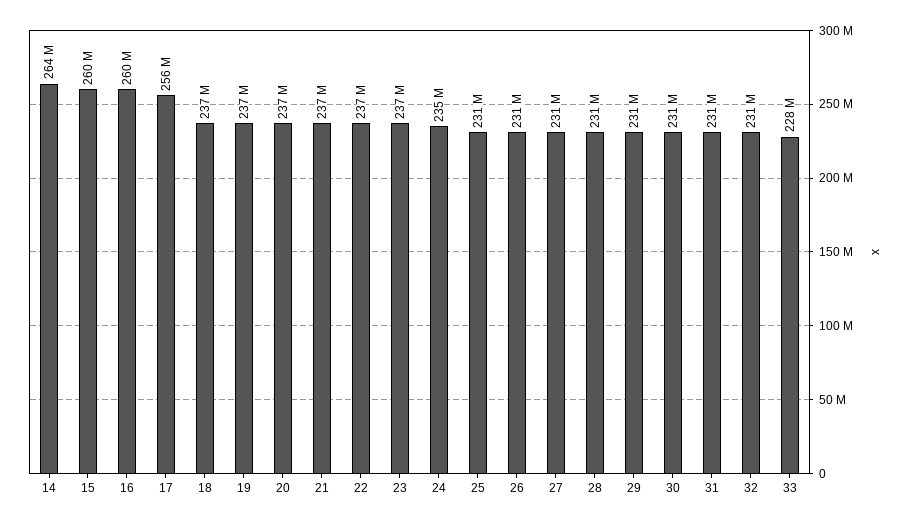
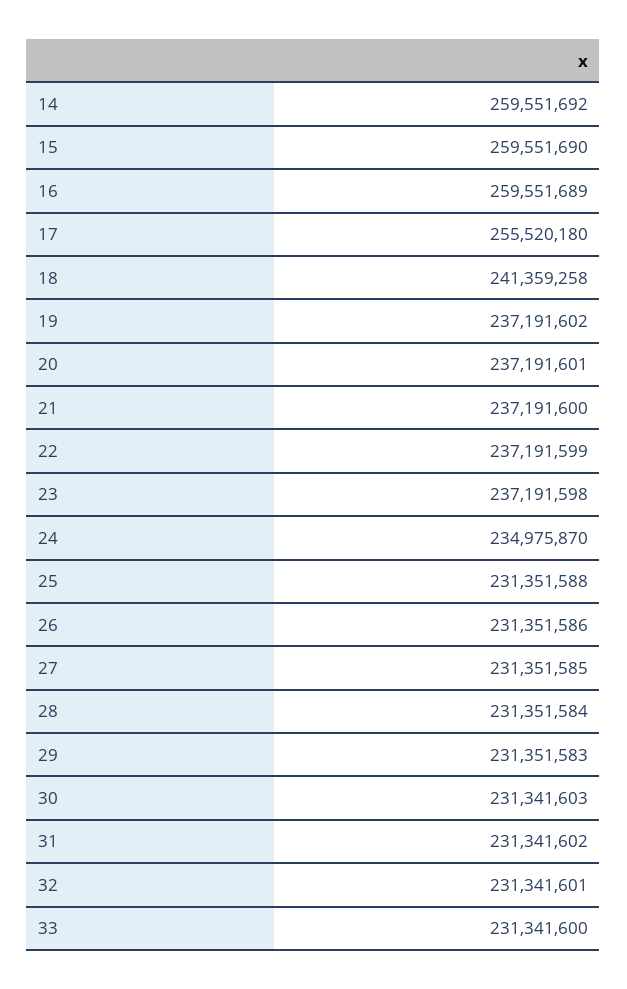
  {
-   "14": 264000000,
+   "14": 259551692,
    "15": 259551690,
    "16": 259551689,
    "17": 255520180,
-   "18": 237000000,
+   "18": 241359258,
    "19": 237191602,
    "20": 237191601,
    "21": 237191600,
    "22": 237191599,
    "23": 237191598,
    "24": 234975870,
    "25": 231351588,
    "26": 231351586,
    "27": 231351585,
    "28": 231351584,
    "29": 231351583,
    "30": 231341603,
    "31": 231341602,
    "32": 231341601,
-   "33": 228000000
+   "33": 231341600
  }

